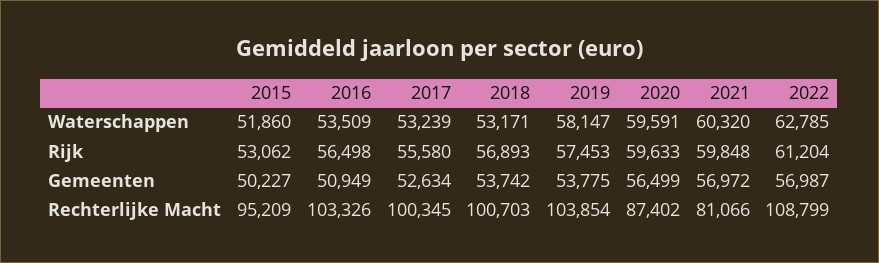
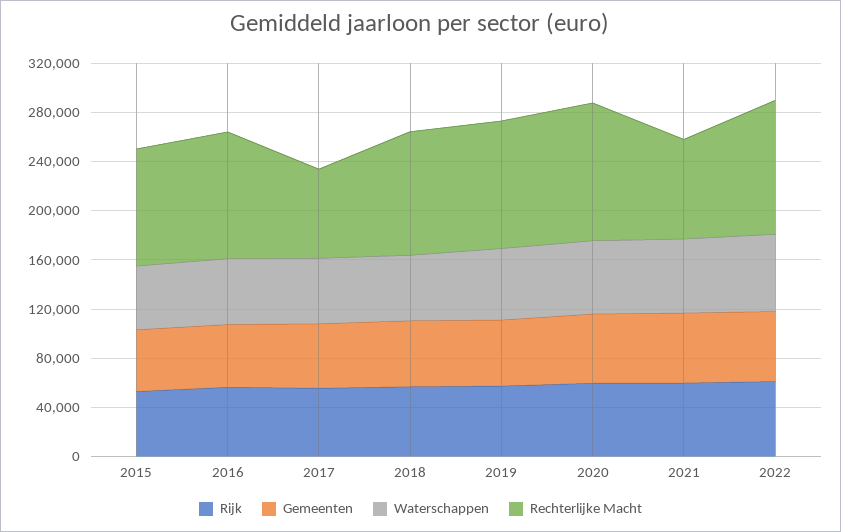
  {
    "Waterschappen": {
      "2015": 51860,
      "2016": 53509,
      "2017": 53239,
      "2018": 53171,
      "2019": 58147,
      "2020": 59591,
      "2021": 60320,
      "2022": 62785
    },
    "Rijk": {
      "2015": 53062,
      "2016": 56498,
      "2017": 55580,
      "2018": 56893,
      "2019": 57453,
      "2020": 59633,
      "2021": 59848,
      "2022": 61204
    },
    "Gemeenten": {
      "2015": 50227,
      "2016": 50949,
      "2017": 52634,
      "2018": 53742,
      "2019": 53775,
      "2020": 56499,
      "2021": 56972,
      "2022": 56987
    },
    "Rechterlijke Macht": {
      "2015": 95209,
      "2016": 103326,
-     "2017": 100345,
+     "2017": 70000,
      "2018": 100703,
      "2019": 103854,
-     "2020": 87402,
+     "2020": 110000,
      "2021": 81066,
      "2022": 108799
    }
  }

